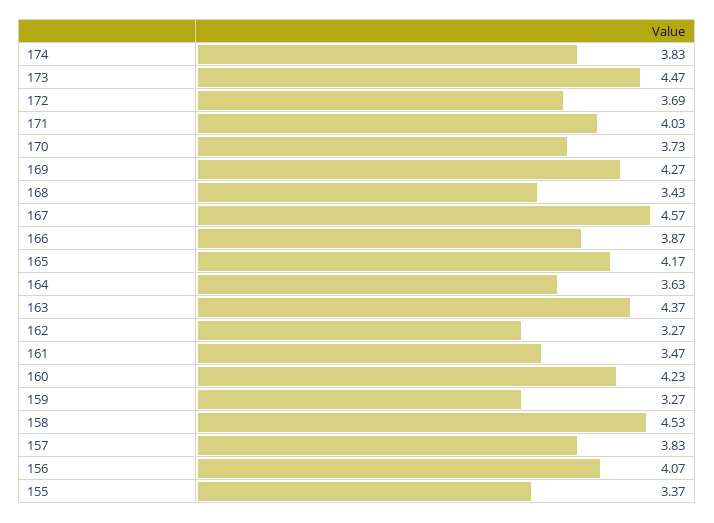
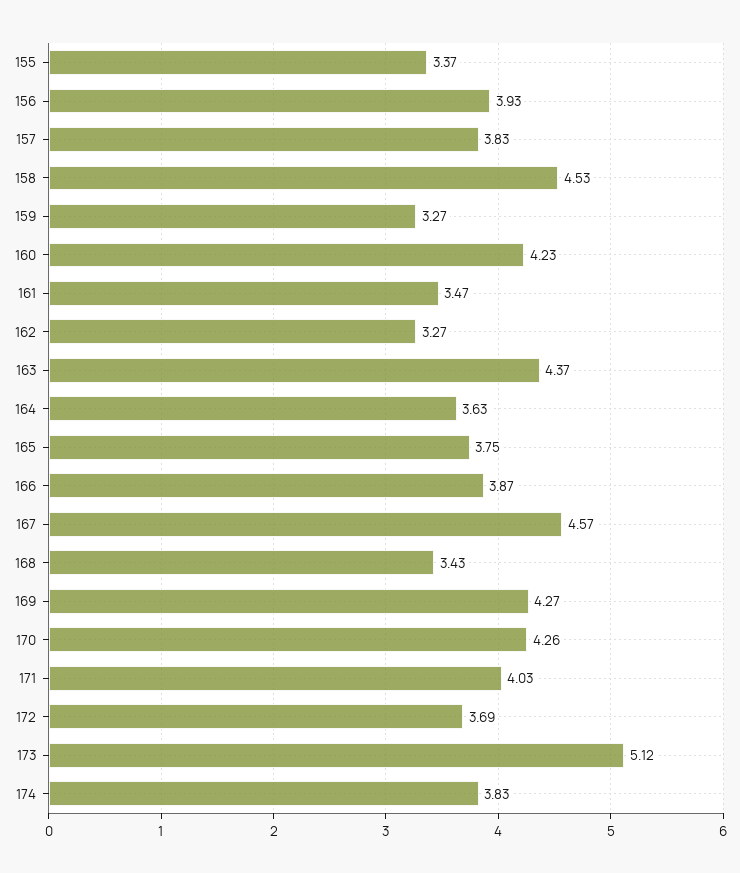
  {
    "174": 3.83,
-   "173": 4.47,
+   "173": 5.12,
    "172": 3.69,
    "171": 4.03,
-   "170": 3.73,
+   "170": 4.26,
    "169": 4.27,
    "168": 3.43,
    "167": 4.57,
    "166": 3.87,
-   "165": 4.17,
+   "165": 3.75,
    "164": 3.63,
    "163": 4.37,
    "162": 3.27,
    "161": 3.47,
    "160": 4.23,
    "159": 3.27,
    "158": 4.53,
    "157": 3.83,
-   "156": 4.07,
+   "156": 3.93,
    "155": 3.37
  }

